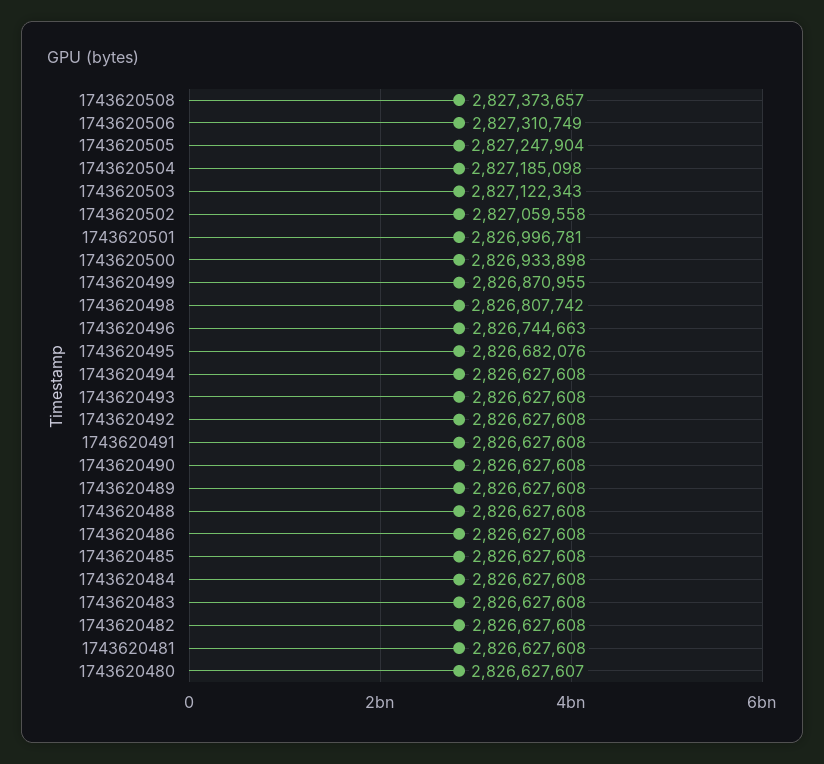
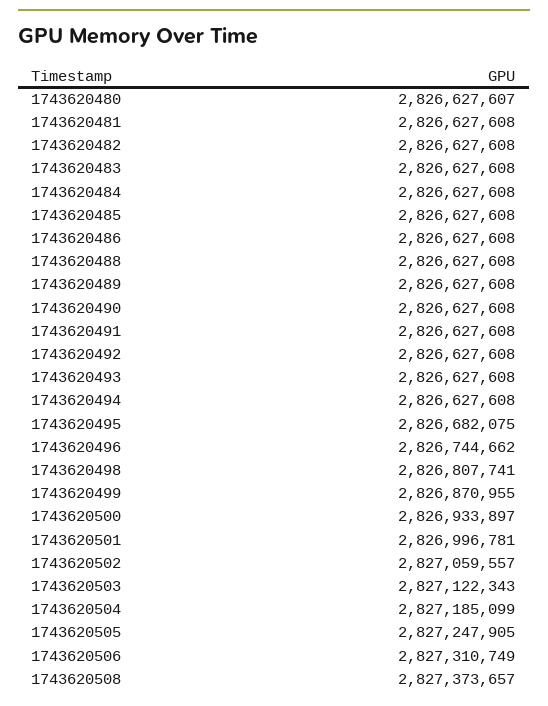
  {
    "1743620508": 2827373657,
    "1743620506": 2827310749,
-   "1743620505": 2827247904,
+   "1743620505": 2827247905,
-   "1743620504": 2827185098,
+   "1743620504": 2827185099,
    "1743620503": 2827122343,
-   "1743620502": 2827059558,
+   "1743620502": 2827059557,
    "1743620501": 2826996781,
-   "1743620500": 2826933898,
+   "1743620500": 2826933897,
    "1743620499": 2826870955,
-   "1743620498": 2826807742,
+   "1743620498": 2826807741,
-   "1743620496": 2826744663,
+   "1743620496": 2826744662,
-   "1743620495": 2826682076,
+   "1743620495": 2826682075,
    "1743620494": 2826627608,
    "1743620493": 2826627608,
    "1743620492": 2826627608,
    "1743620491": 2826627608,
    "1743620490": 2826627608,
    "1743620489": 2826627608,
    "1743620488": 2826627608,
    "1743620486": 2826627608,
    "1743620485": 2826627608,
    "1743620484": 2826627608,
    "1743620483": 2826627608,
    "1743620482": 2826627608,
    "1743620481": 2826627608,
    "1743620480": 2826627607
  }

